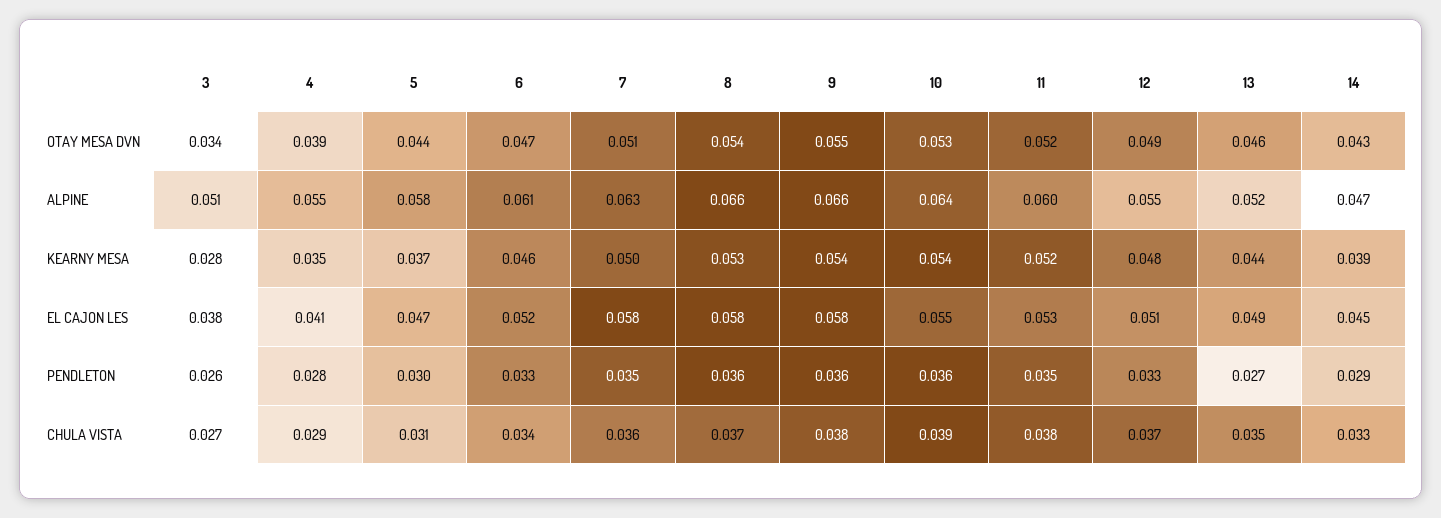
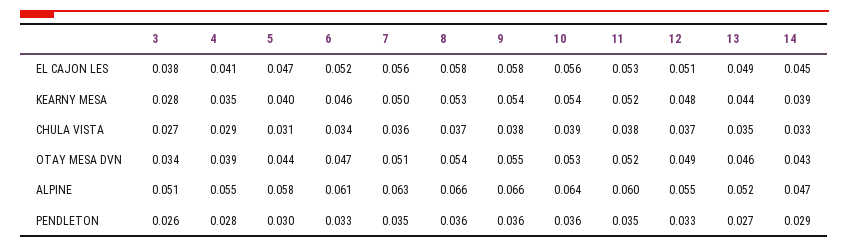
  {
    "3": {
      "OTAY MESA DVN": 0.034,
      "ALPINE": 0.051,
      "KEARNY MESA": 0.028,
      "EL CAJON LES": 0.038,
      "PENDLETON": 0.026,
      "CHULA VISTA": 0.027
    },
    "4": {
      "OTAY MESA DVN": 0.039,
      "ALPINE": 0.055,
      "KEARNY MESA": 0.035,
      "EL CAJON LES": 0.041,
      "PENDLETON": 0.028,
      "CHULA VISTA": 0.029
    },
    "5": {
      "OTAY MESA DVN": 0.044,
      "ALPINE": 0.058,
-     "KEARNY MESA": 0.037,
+     "KEARNY MESA": 0.04,
      "EL CAJON LES": 0.047,
      "PENDLETON": 0.03,
      "CHULA VISTA": 0.031
    },
    "6": {
      "OTAY MESA DVN": 0.047,
      "ALPINE": 0.061,
      "KEARNY MESA": 0.046,
      "EL CAJON LES": 0.052,
      "PENDLETON": 0.033,
      "CHULA VISTA": 0.034
    },
    "7": {
      "OTAY MESA DVN": 0.051,
      "ALPINE": 0.063,
      "KEARNY MESA": 0.05,
-     "EL CAJON LES": 0.058,
+     "EL CAJON LES": 0.056,
      "PENDLETON": 0.035,
      "CHULA VISTA": 0.036
    },
    "8": {
      "OTAY MESA DVN": 0.054,
      "ALPINE": 0.066,
      "KEARNY MESA": 0.053,
      "EL CAJON LES": 0.058,
      "PENDLETON": 0.036,
      "CHULA VISTA": 0.037
    },
    "9": {
      "OTAY MESA DVN": 0.055,
      "ALPINE": 0.066,
      "KEARNY MESA": 0.054,
      "EL CAJON LES": 0.058,
      "PENDLETON": 0.036,
      "CHULA VISTA": 0.038
    },
    "10": {
      "OTAY MESA DVN": 0.053,
      "ALPINE": 0.064,
      "KEARNY MESA": 0.054,
-     "EL CAJON LES": 0.055,
+     "EL CAJON LES": 0.056,
      "PENDLETON": 0.036,
      "CHULA VISTA": 0.039
    },
    "11": {
      "OTAY MESA DVN": 0.052,
      "ALPINE": 0.06,
      "KEARNY MESA": 0.052,
      "EL CAJON LES": 0.053,
      "PENDLETON": 0.035,
      "CHULA VISTA": 0.038
    },
    "12": {
      "OTAY MESA DVN": 0.049,
      "ALPINE": 0.055,
      "KEARNY MESA": 0.048,
      "EL CAJON LES": 0.051,
      "PENDLETON": 0.033,
      "CHULA VISTA": 0.037
    },
    "13": {
      "OTAY MESA DVN": 0.046,
      "ALPINE": 0.052,
      "KEARNY MESA": 0.044,
      "EL CAJON LES": 0.049,
      "PENDLETON": 0.027,
      "CHULA VISTA": 0.035
    },
    "14": {
      "OTAY MESA DVN": 0.043,
      "ALPINE": 0.047,
      "KEARNY MESA": 0.039,
      "EL CAJON LES": 0.045,
      "PENDLETON": 0.029,
      "CHULA VISTA": 0.033
    }
  }

